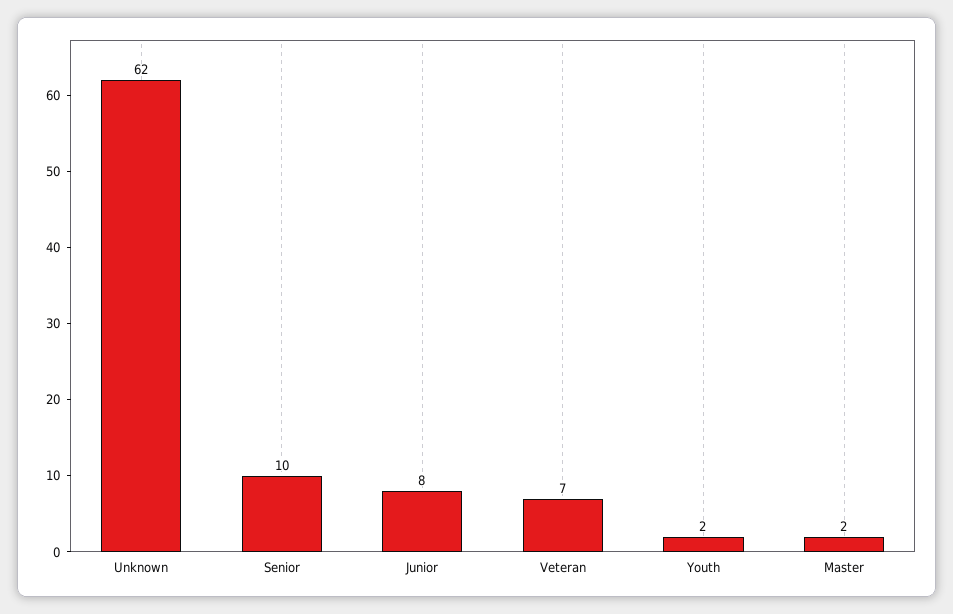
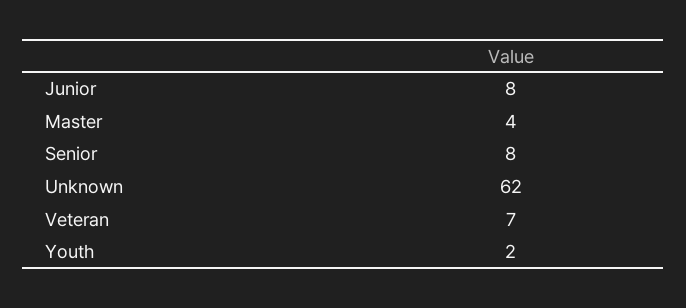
  {
    "Unknown": 62,
-   "Senior": 10,
+   "Senior": 8,
    "Junior": 8,
    "Veteran": 7,
    "Youth": 2,
-   "Master": 2
+   "Master": 4
  }

